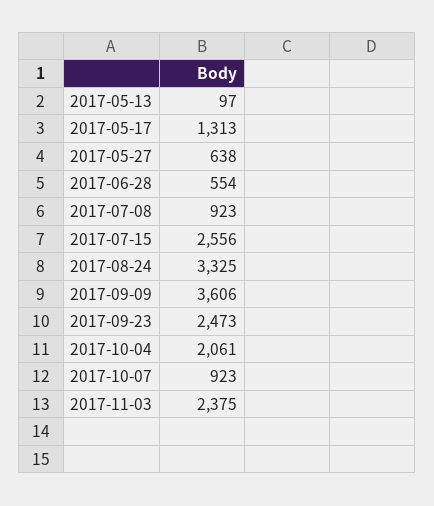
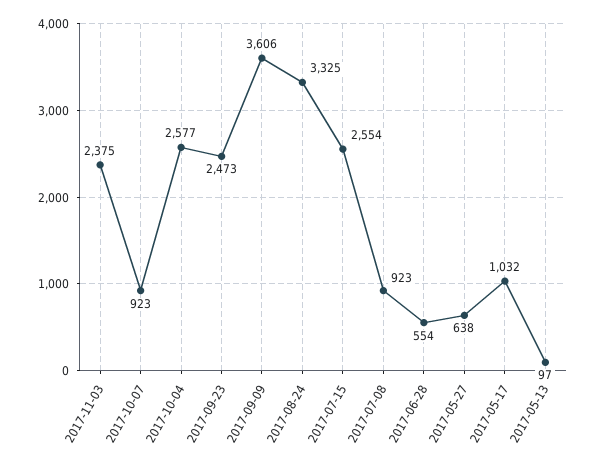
  {
    "2017-05-13": 97,
-   "2017-05-17": 1313,
+   "2017-05-17": 1032,
    "2017-05-27": 638,
    "2017-06-28": 554,
    "2017-07-08": 923,
-   "2017-07-15": 2556,
+   "2017-07-15": 2554,
    "2017-08-24": 3325,
    "2017-09-09": 3606,
    "2017-09-23": 2473,
-   "2017-10-04": 2061,
+   "2017-10-04": 2577,
    "2017-10-07": 923,
    "2017-11-03": 2375
  }

